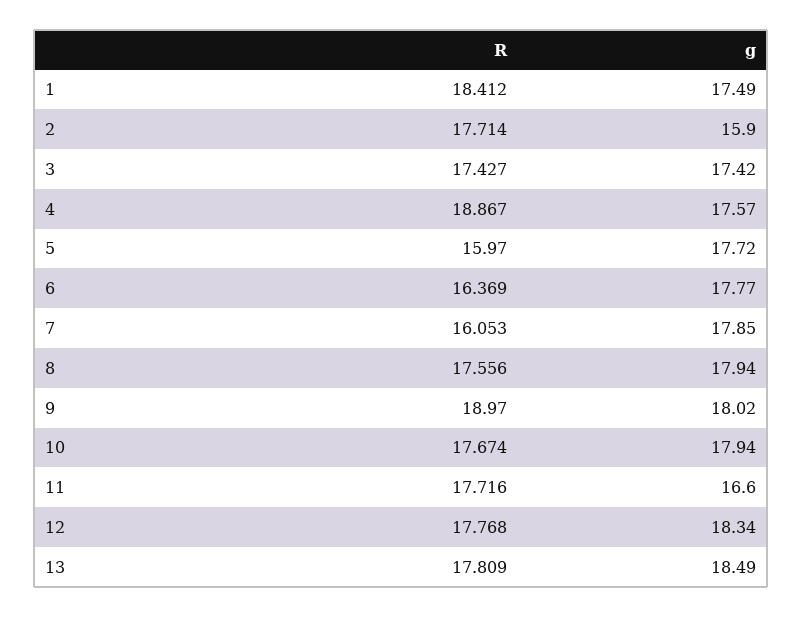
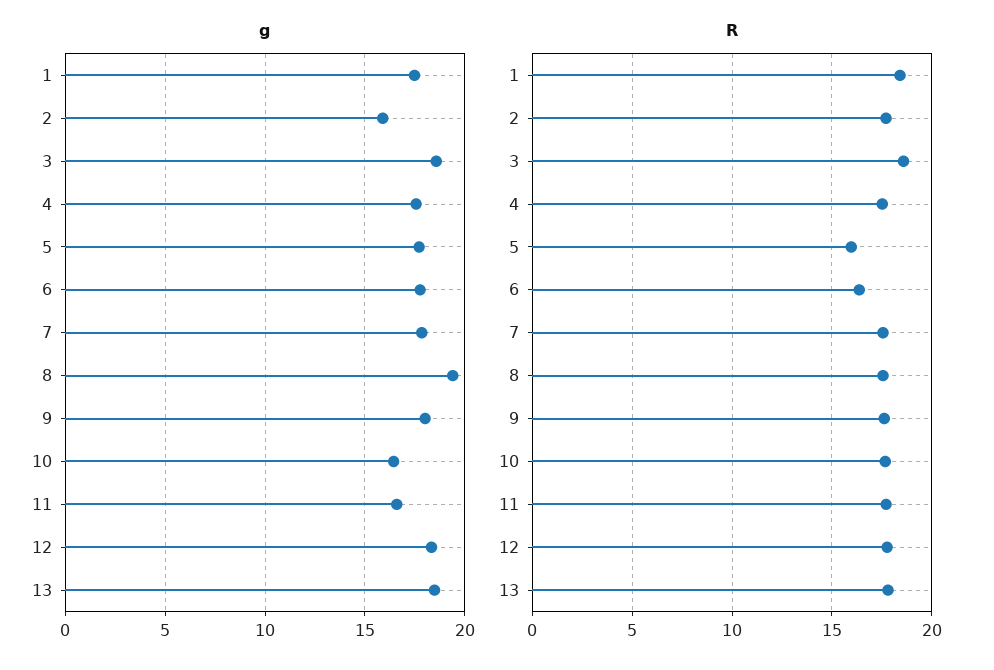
  {
    "R": {
      "1": 18.412,
      "2": 17.714,
-     "3": 17.427,
+     "3": 18.5,
-     "4": 18.867,
+     "4": 17.5,
      "5": 15.97,
      "6": 16.369,
-     "7": 16.053,
+     "7": 17.5,
      "8": 17.556,
-     "9": 18.97,
+     "9": 17.5,
      "10": 17.674,
      "11": 17.716,
      "12": 17.768,
      "13": 17.809
    },
    "g": {
      "1": 17.49,
      "2": 15.9,
-     "3": 17.42,
+     "3": 18.5,
      "4": 17.57,
      "5": 17.72,
      "6": 17.77,
      "7": 17.85,
-     "8": 17.94,
+     "8": 19.5,
      "9": 18.02,
-     "10": 17.94,
+     "10": 16.5,
      "11": 16.6,
      "12": 18.34,
      "13": 18.49
    }
  }

